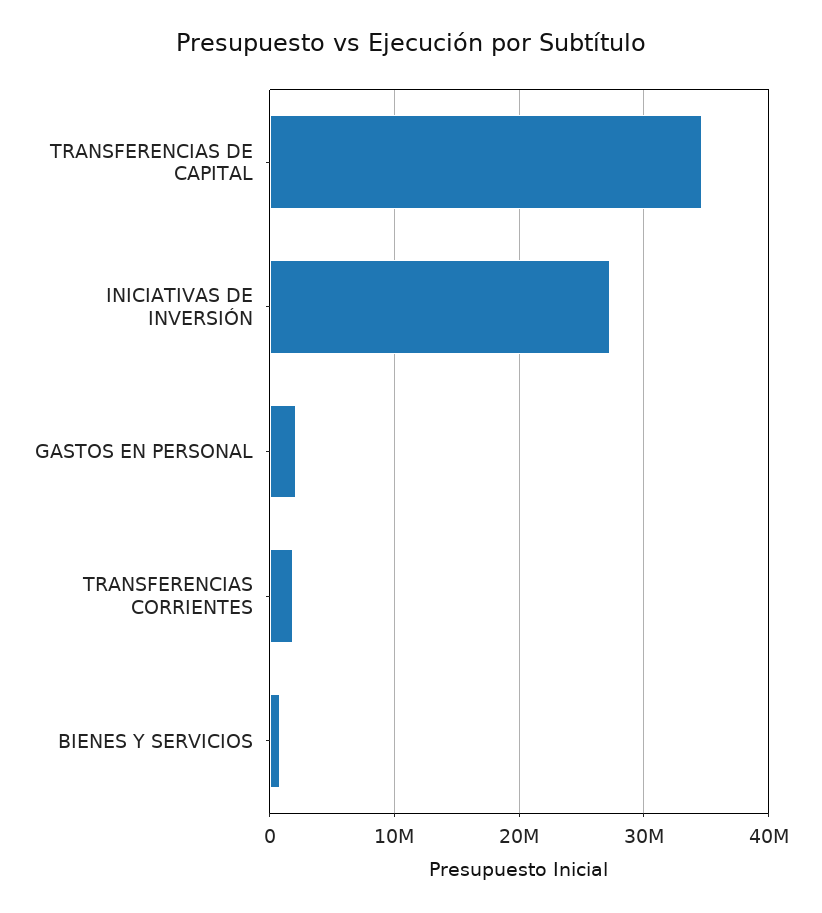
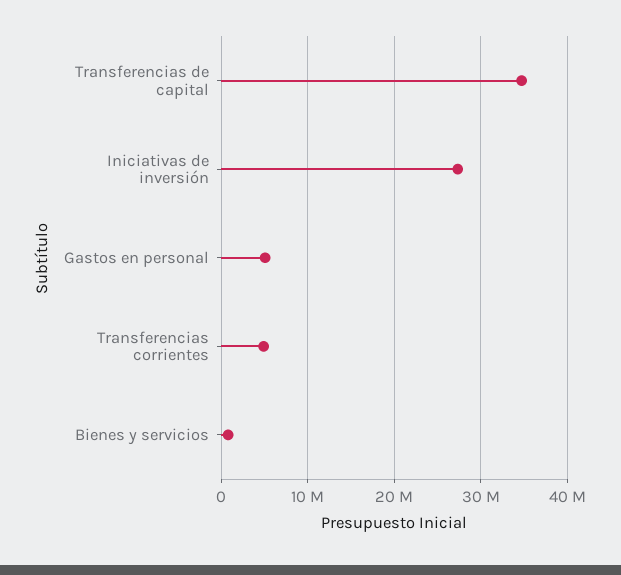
  {
    "TRANSFERENCIAS DE CAPITAL": 35000000,
    "INICIATIVAS DE INVERSIÓN": 27000000,
-   "GASTOS EN PERSONAL": 2000000,
+   "GASTOS EN PERSONAL": 5000000,
-   "TRANSFERENCIAS CORRIENTES": 2000000,
+   "TRANSFERENCIAS CORRIENTES": 5000000,
    "BIENES Y SERVICIOS": 1000000
  }

